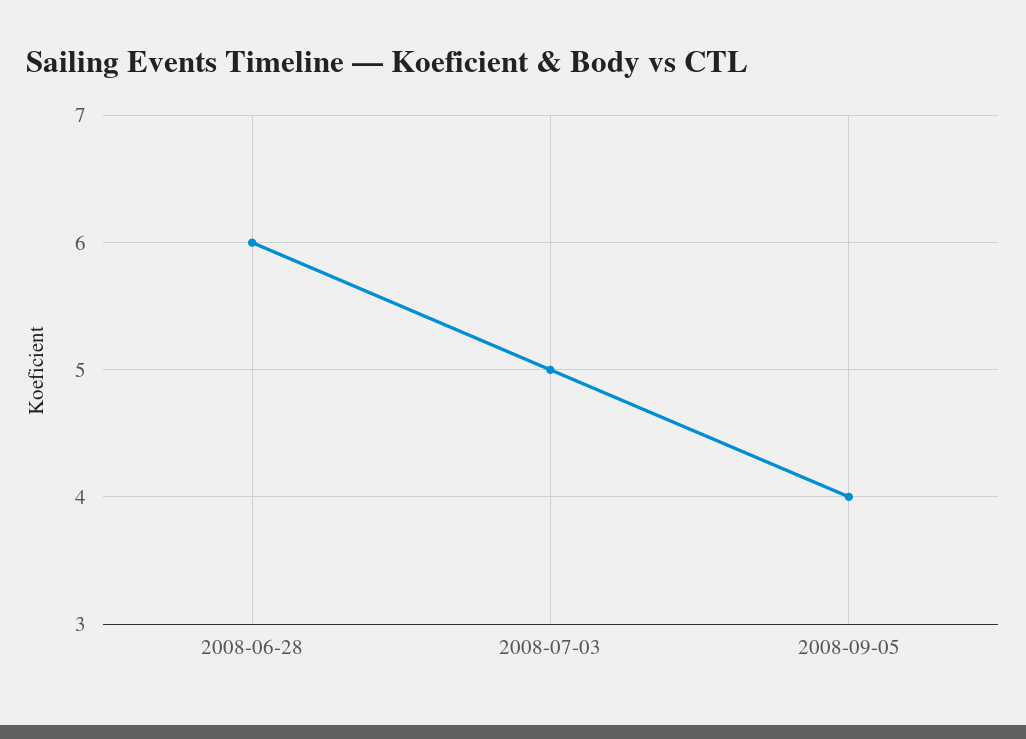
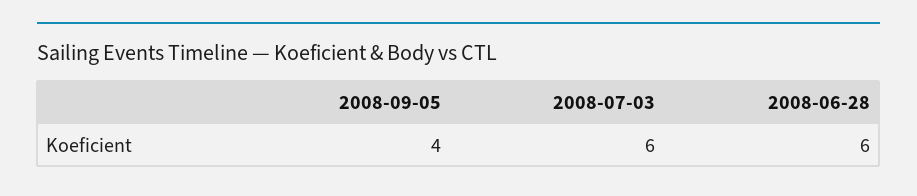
  {
    "2008-06-28": 6,
-   "2008-07-03": 5,
+   "2008-07-03": 6,
    "2008-09-05": 4
  }

